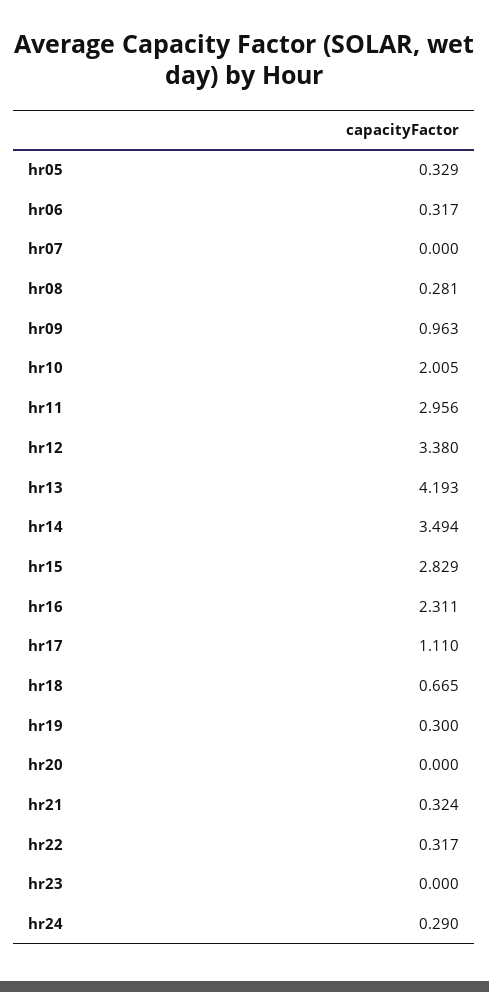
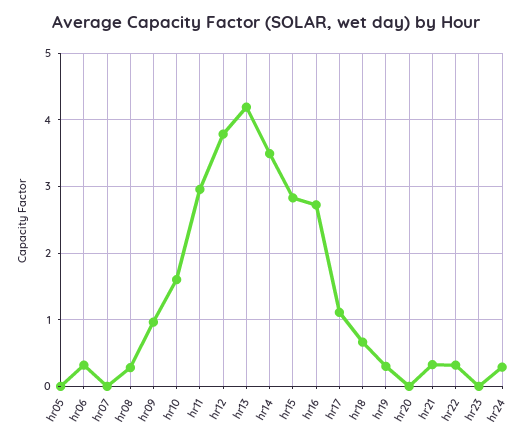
  {
-   "hr05": 0.329,
+   "hr05": 0,
    "hr06": 0.317,
    "hr07": 0,
    "hr08": 0.281,
    "hr09": 0.963,
-   "hr10": 2.005,
+   "hr10": 1.6,
    "hr11": 2.956,
-   "hr12": 3.38,
+   "hr12": 3.8,
    "hr13": 4.193,
    "hr14": 3.494,
    "hr15": 2.829,
-   "hr16": 2.311,
+   "hr16": 2.7,
    "hr17": 1.11,
    "hr18": 0.665,
    "hr19": 0.3,
    "hr20": 0,
    "hr21": 0.324,
    "hr22": 0.317,
    "hr23": 0,
    "hr24": 0.29
  }

